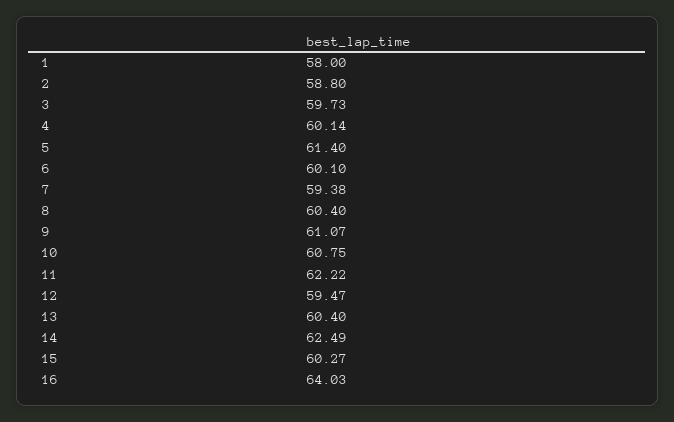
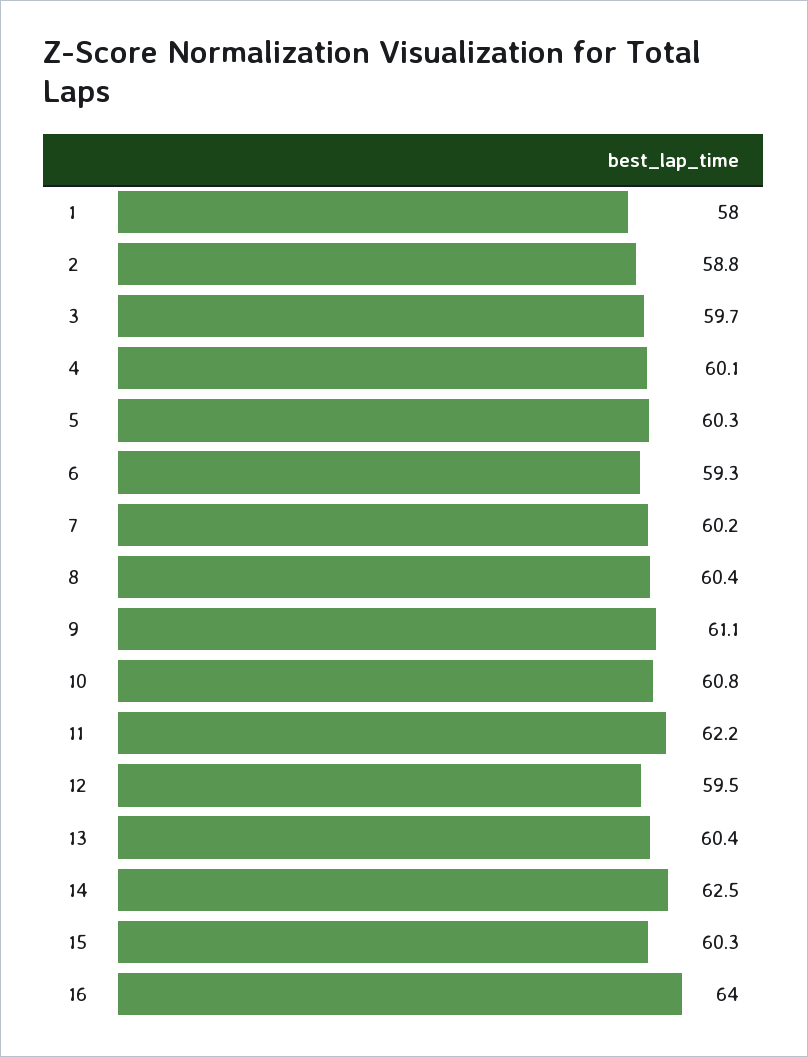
  {
    "1": 58,
    "2": 58.8,
    "3": 59.73,
    "4": 60.14,
-   "5": 61.4,
+   "5": 60.3,
-   "6": 60.1,
+   "6": 59.3,
-   "7": 59.38,
+   "7": 60.2,
    "8": 60.4,
    "9": 61.07,
    "10": 60.75,
    "11": 62.22,
    "12": 59.47,
    "13": 60.4,
    "14": 62.49,
    "15": 60.27,
    "16": 64.03
  }

